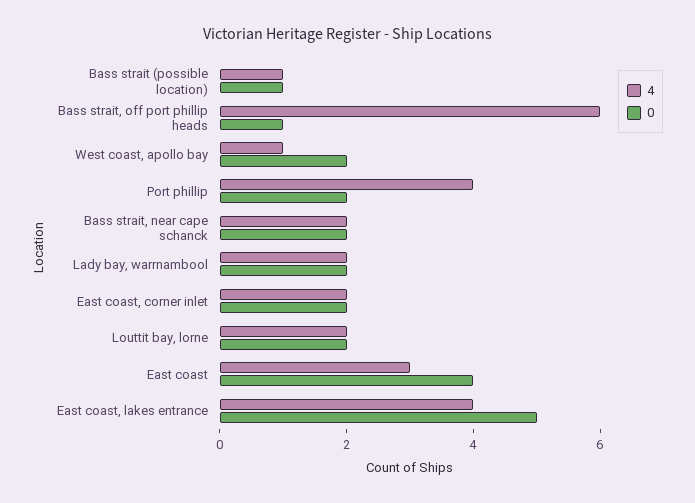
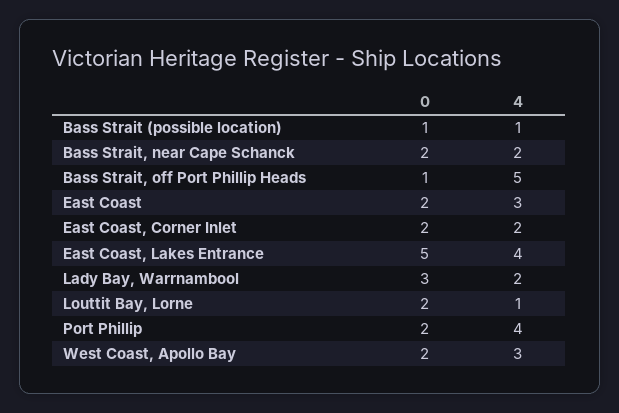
  {
    "4": {
      "Bass strait (possible location)": 1,
-     "Bass strait, off port phillip heads": 6,
+     "Bass strait, off port phillip heads": 5,
-     "West coast, apollo bay": 1,
+     "West coast, apollo bay": 3,
      "Port phillip": 4,
      "Bass strait, near cape schanck": 2,
      "Lady bay, warrnambool": 2,
      "East coast, corner inlet": 2,
-     "Louttit bay, lorne": 2,
+     "Louttit bay, lorne": 1,
      "East coast": 3,
      "East coast, lakes entrance": 4
    },
    "0": {
      "Bass strait (possible location)": 1,
      "Bass strait, off port phillip heads": 1,
      "West coast, apollo bay": 2,
      "Port phillip": 2,
      "Bass strait, near cape schanck": 2,
-     "Lady bay, warrnambool": 2,
+     "Lady bay, warrnambool": 3,
      "East coast, corner inlet": 2,
      "Louttit bay, lorne": 2,
-     "East coast": 4,
+     "East coast": 2,
      "East coast, lakes entrance": 5
    }
  }

